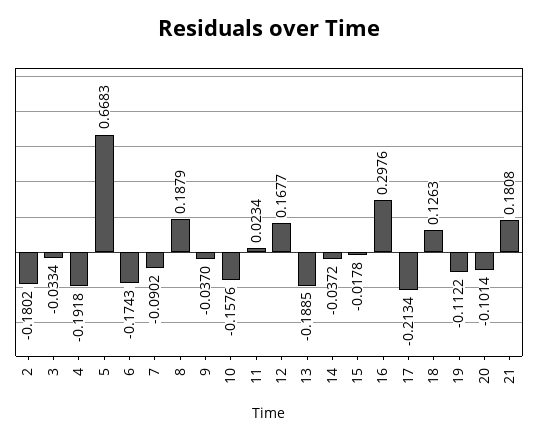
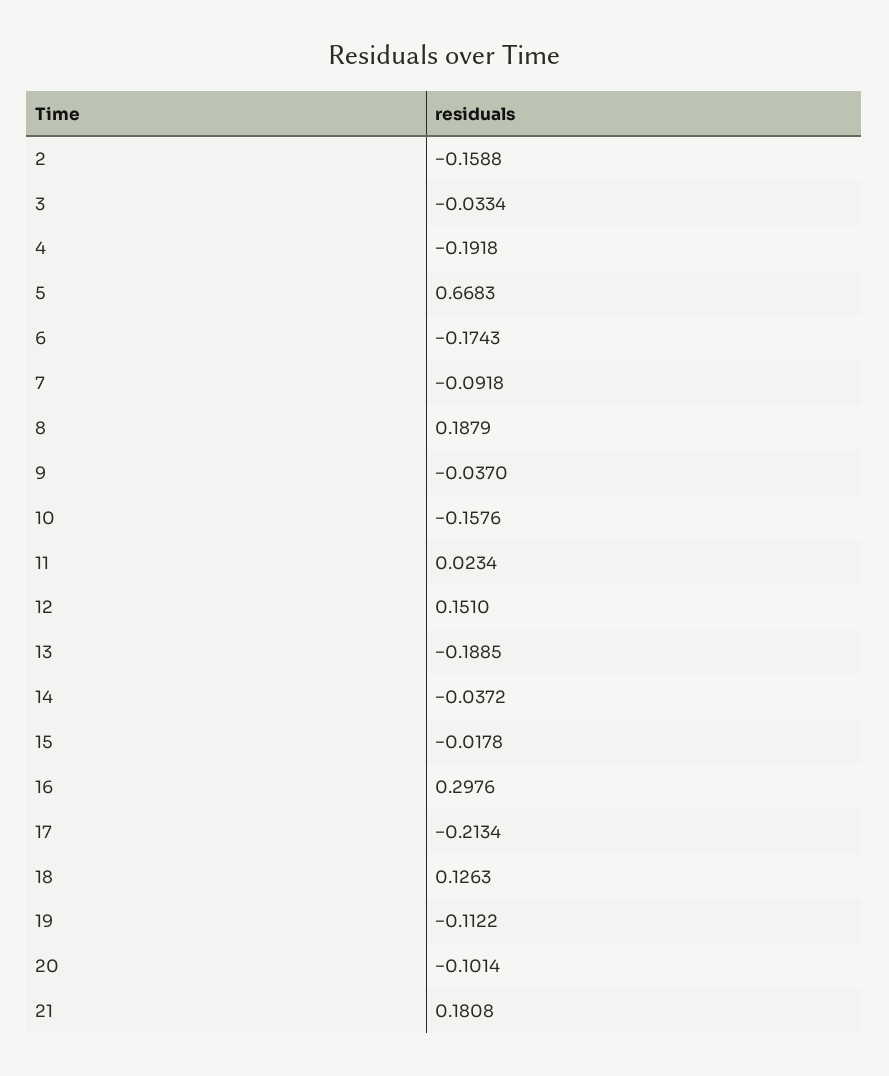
  {
-   "2": -0.1802,
+   "2": -0.1588,
    "3": -0.0334,
    "4": -0.1918,
    "5": 0.6683,
    "6": -0.1743,
-   "7": -0.0902,
+   "7": -0.0918,
    "8": 0.1879,
    "9": -0.037,
    "10": -0.1576,
    "11": 0.0234,
-   "12": 0.1677,
+   "12": 0.151,
    "13": -0.1885,
    "14": -0.0372,
    "15": -0.0178,
    "16": 0.2976,
    "17": -0.2134,
    "18": 0.1263,
    "19": -0.1122,
    "20": -0.1014,
    "21": 0.1808
  }

